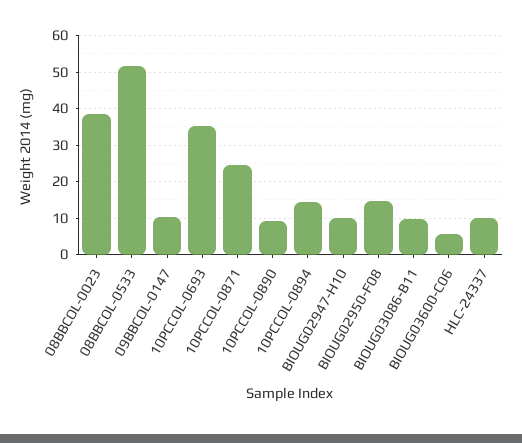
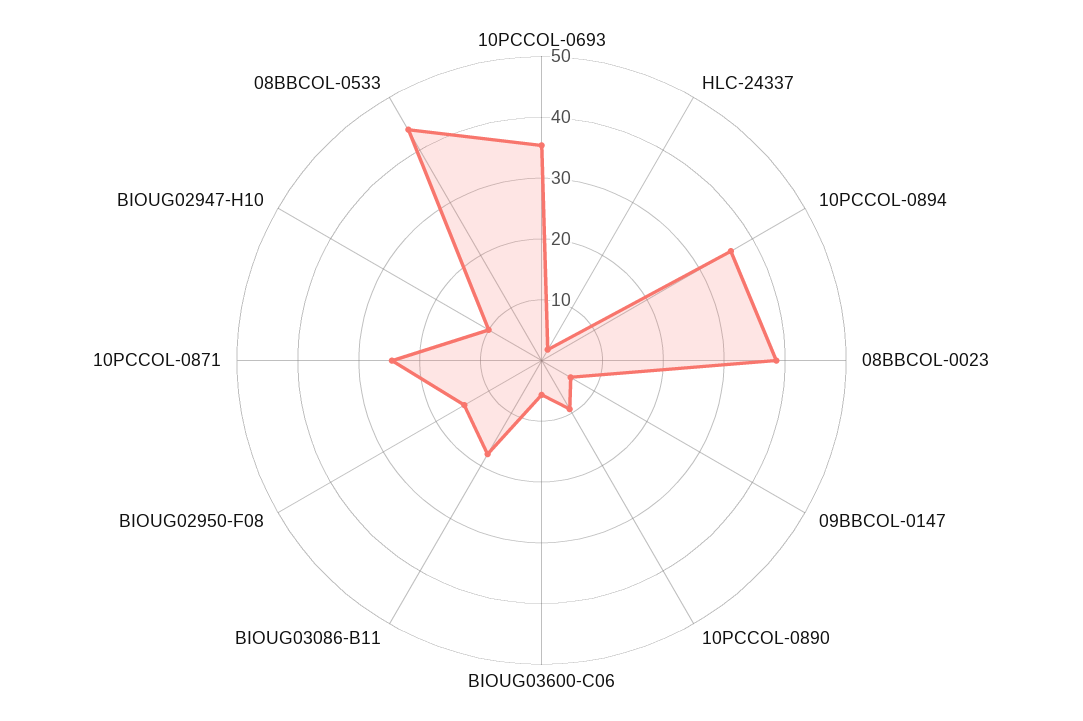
  {
    "08BBCOL-0023": 38,
-   "08BBCOL-0533": 52,
+   "08BBCOL-0533": 44,
-   "09BBCOL-0147": 10,
+   "09BBCOL-0147": 6,
    "10PCCOL-0693": 36,
    "10PCCOL-0871": 24,
    "10PCCOL-0890": 10,
-   "10PCCOL-0894": 14,
+   "10PCCOL-0894": 36,
    "BIOUG02947-H10": 10,
    "BIOUG02950-F08": 14,
-   "BIOUG03086-B11": 10,
+   "BIOUG03086-B11": 18,
    "BIOUG03600-C06": 6,
-   "HLC-24337": 10
+   "HLC-24337": 2
  }

